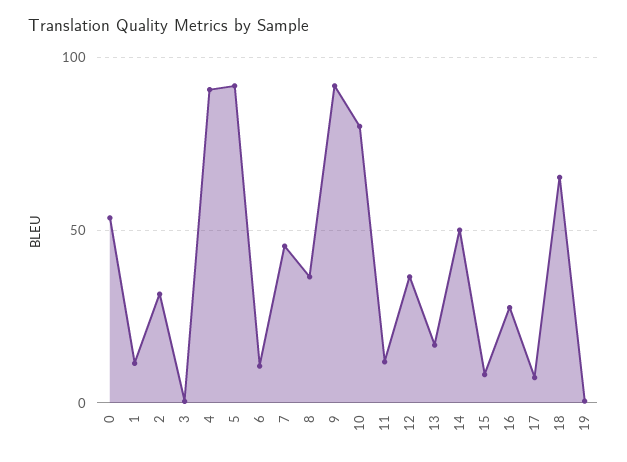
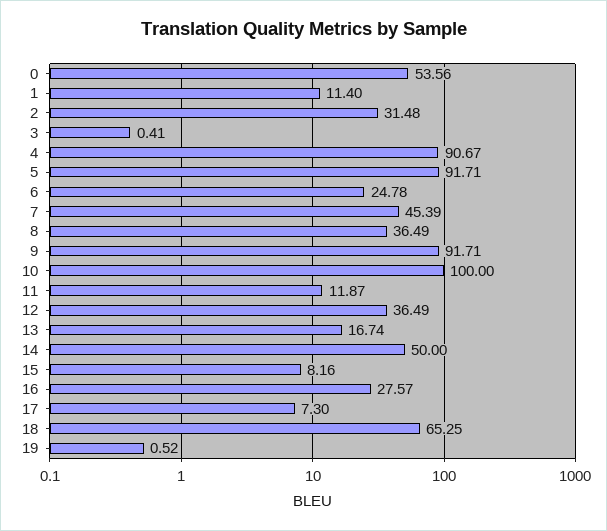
  {
    "0": 53.56,
    "1": 11.4,
    "2": 31.48,
    "3": 0.41,
    "4": 90.67,
    "5": 91.71,
-   "6": 10,
+   "6": 24.78,
    "7": 45.39,
    "8": 36.49,
    "9": 91.71,
-   "10": 80,
+   "10": 100,
    "11": 11.87,
    "12": 36.49,
    "13": 16.74,
    "14": 50,
    "15": 8.16,
    "16": 27.57,
    "17": 7.3,
    "18": 65.25,
    "19": 0.52
  }

